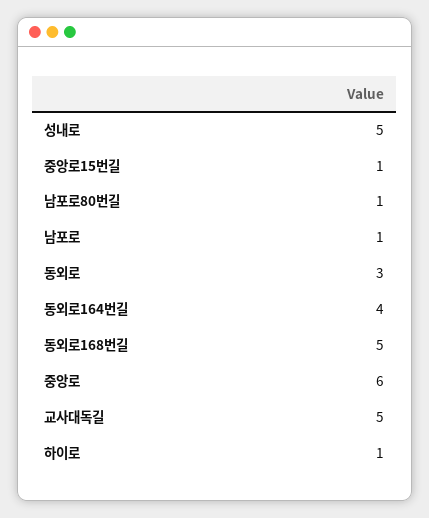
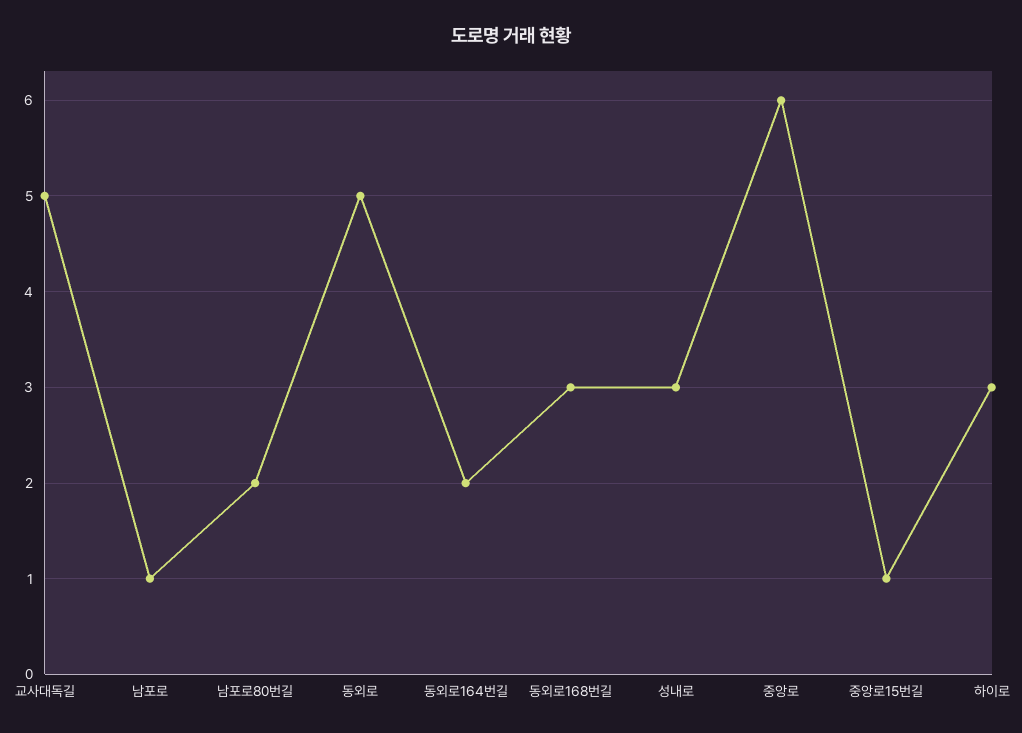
  {
-   "성내로": 5,
+   "성내로": 3,
    "중앙로15번길": 1,
-   "남포로80번길": 1,
+   "남포로80번길": 2,
    "남포로": 1,
-   "동외로": 3,
+   "동외로": 5,
-   "동외로164번길": 4,
+   "동외로164번길": 2,
-   "동외로168번길": 5,
+   "동외로168번길": 3,
    "중앙로": 6,
    "교사대독길": 5,
-   "하이로": 1
+   "하이로": 3
  }

